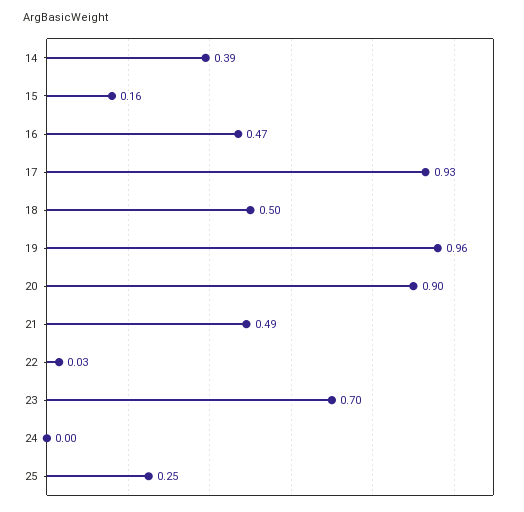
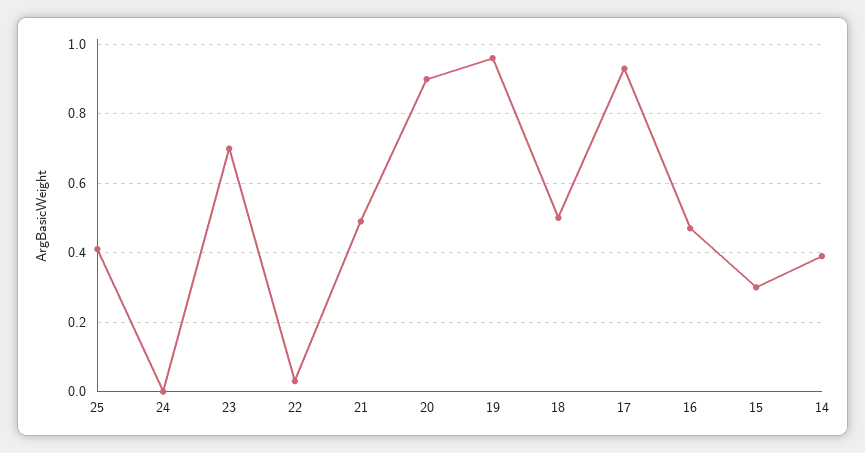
  {
    "14": 0.39,
-   "15": 0.16,
+   "15": 0.3,
    "16": 0.47,
    "17": 0.93,
    "18": 0.5,
    "19": 0.96,
    "20": 0.9,
    "21": 0.49,
    "22": 0.03,
    "23": 0.7,
    "24": 0,
-   "25": 0.25
+   "25": 0.4
  }

